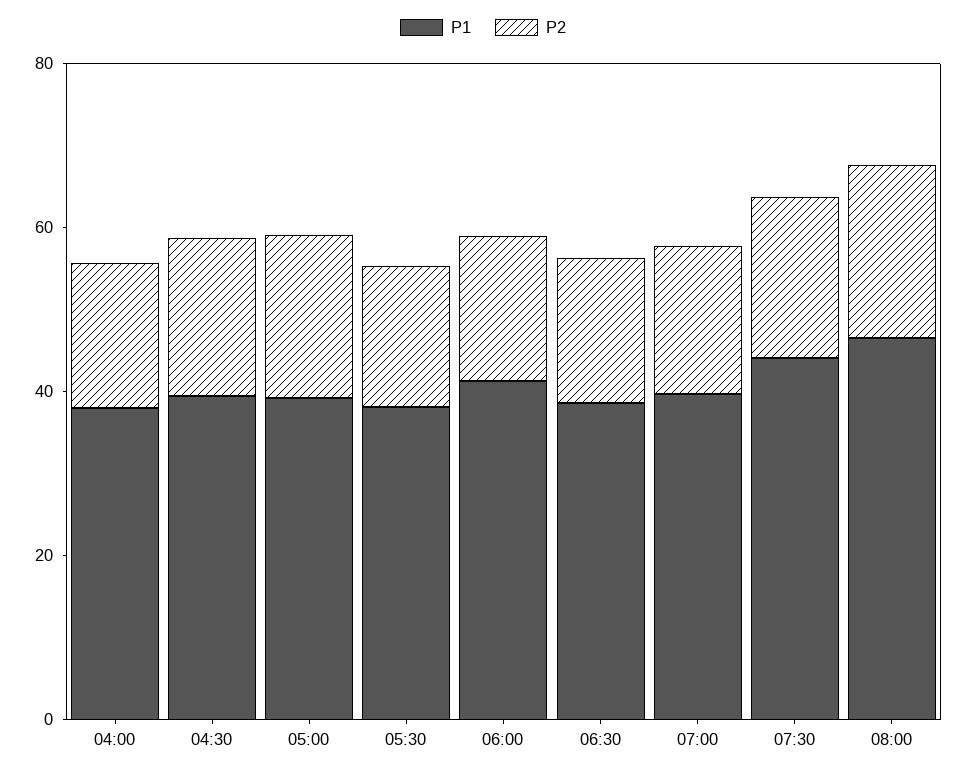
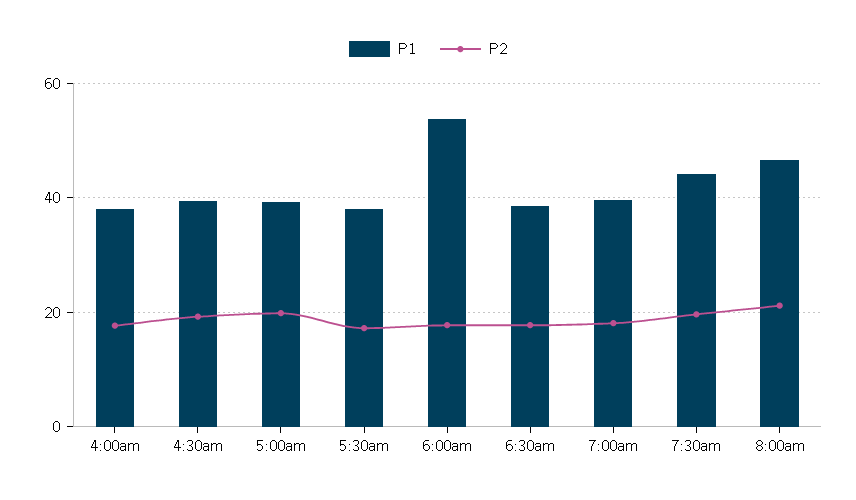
  {
    "P1": {
      "04:00": 38,
      "04:30": 40,
      "05:00": 40,
      "05:30": 38,
-     "06:00": 40,
+     "06:00": 54,
      "06:30": 38,
      "07:00": 40,
      "07:30": 44,
      "08:00": 46
    },
    "P2": {
      "04:00": 18,
      "04:30": 20,
      "05:00": 20,
      "05:30": 18,
      "06:00": 18,
      "06:30": 18,
      "07:00": 18,
      "07:30": 20,
      "08:00": 22
    }
  }

